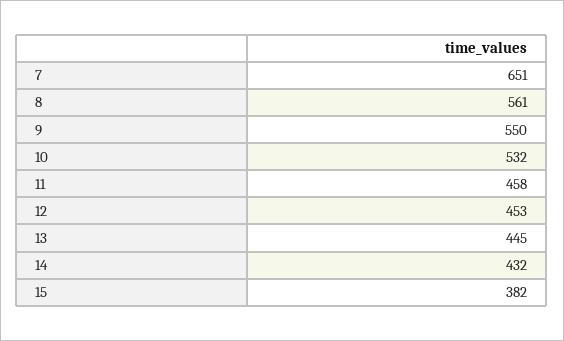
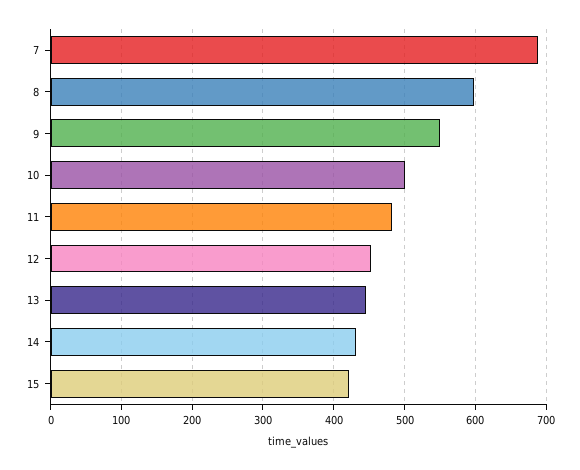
  {
-   "7": 651,
+   "7": 690,
-   "8": 561,
+   "8": 600,
    "9": 550,
-   "10": 532,
+   "10": 500,
-   "11": 458,
+   "11": 480,
    "12": 453,
    "13": 445,
    "14": 432,
-   "15": 382
+   "15": 420
  }

